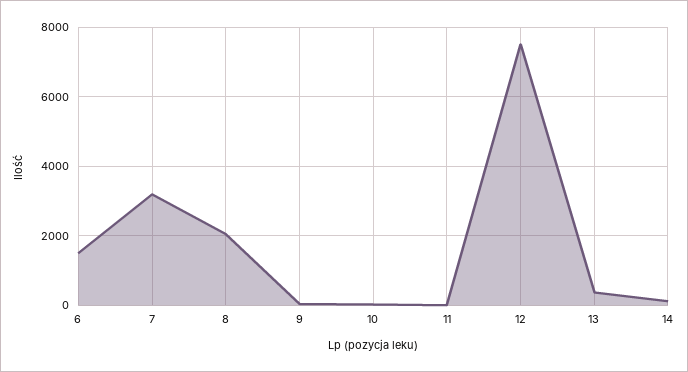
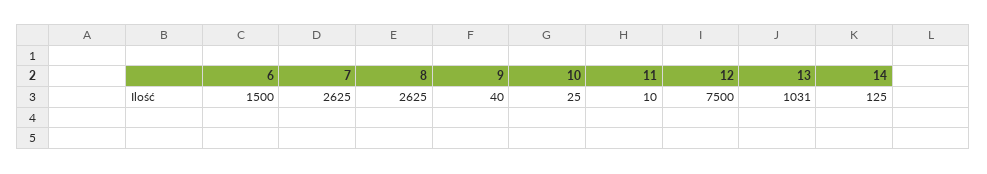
  {
    "6": 1500,
-   "7": 3200,
+   "7": 2625,
-   "8": 2000,
+   "8": 2625,
    "9": 40,
    "10": 25,
    "11": 10,
    "12": 7500,
-   "13": 400,
+   "13": 1031,
    "14": 125
  }

